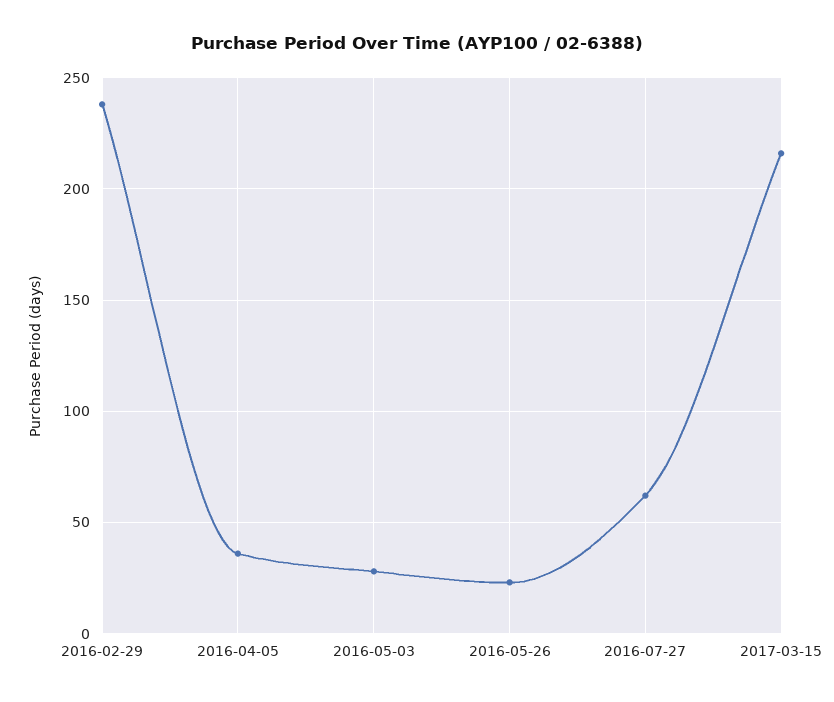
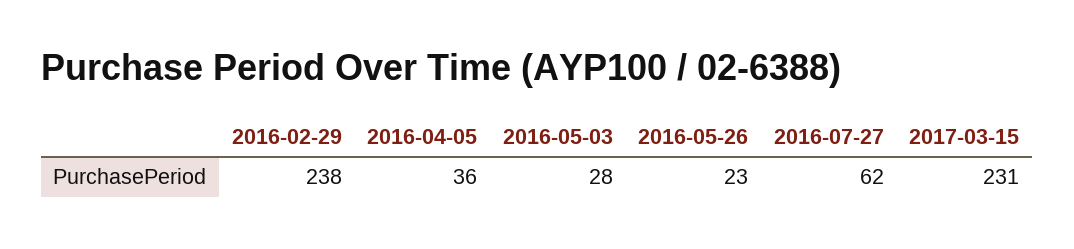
  {
    "2016-02-29": 238,
    "2016-04-05": 36,
    "2016-05-03": 28,
    "2016-05-26": 23,
    "2016-07-27": 62,
-   "2017-03-15": 215
+   "2017-03-15": 231
  }

